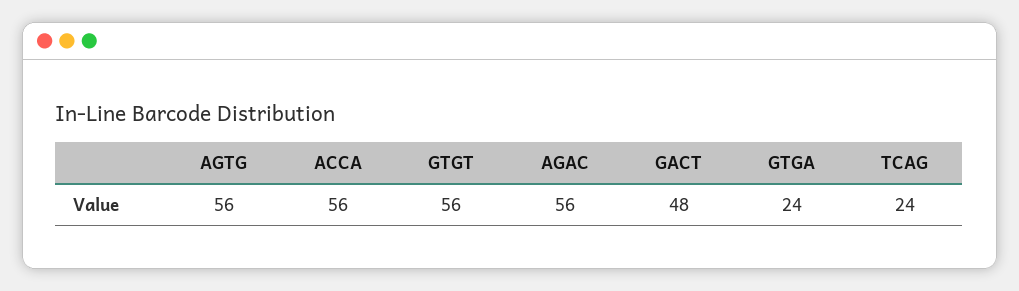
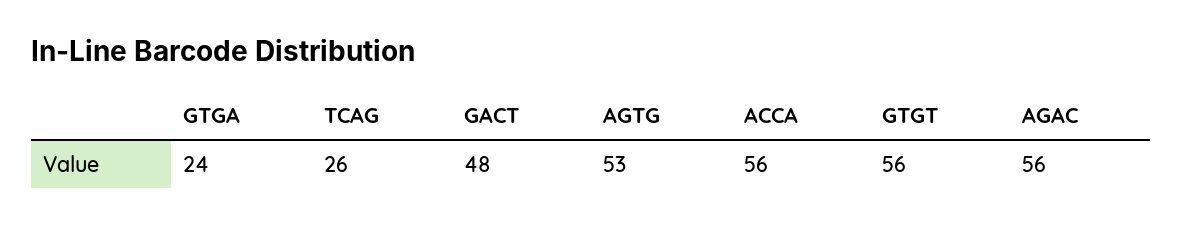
  {
-   "AGTG": 56,
+   "AGTG": 53,
    "ACCA": 56,
    "GTGT": 56,
    "AGAC": 56,
    "GACT": 48,
    "GTGA": 24,
-   "TCAG": 24
+   "TCAG": 26
  }

